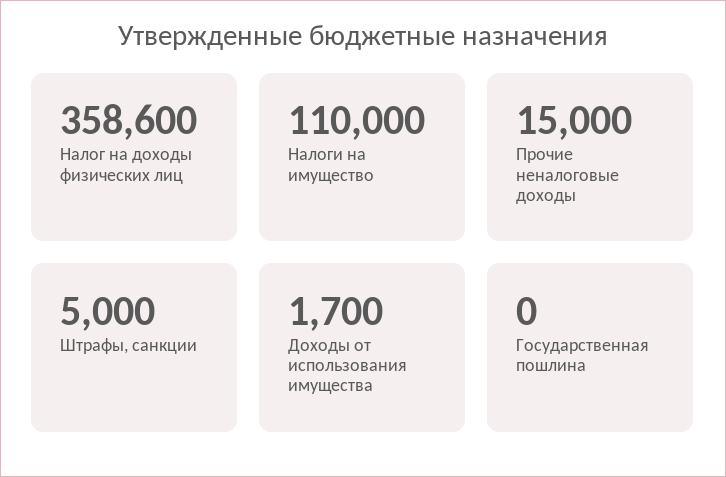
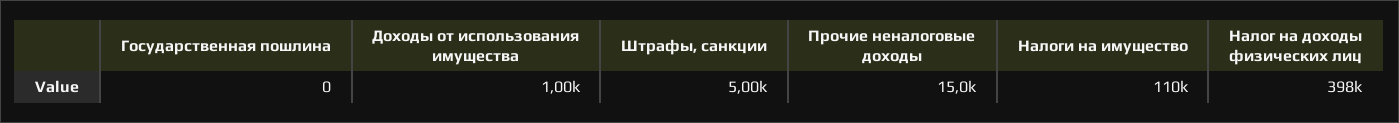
  {
-   "Налог на доходы физических лиц": 358600,
+   "Налог на доходы физических лиц": 398000,
    "Налоги на имущество": 110000,
    "Прочие неналоговые доходы": 15000,
    "Штрафы, санкции": 5000,
-   "Доходы от использования имущества": 1700,
+   "Доходы от использования имущества": 1000,
    "Государственная пошлина": 0
  }

